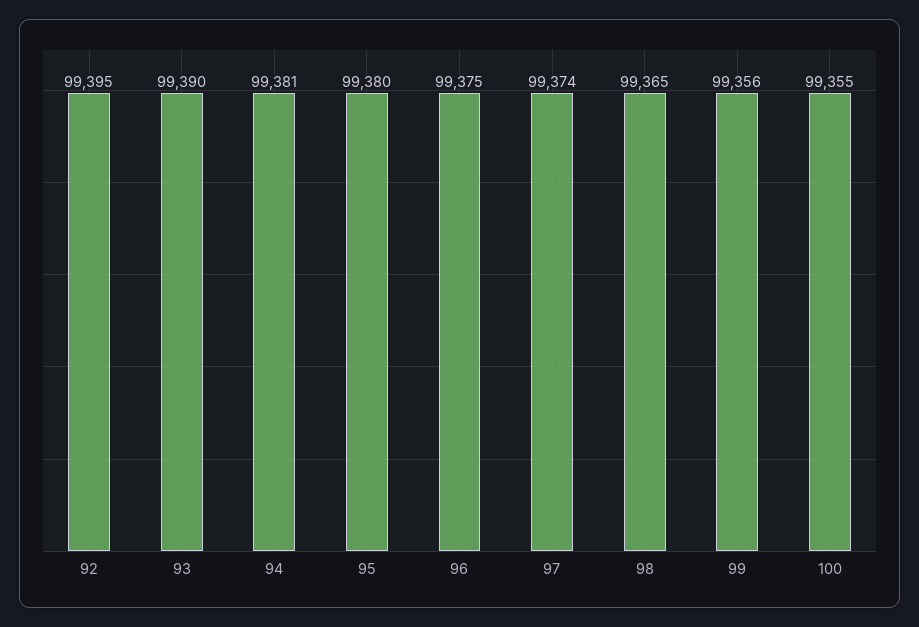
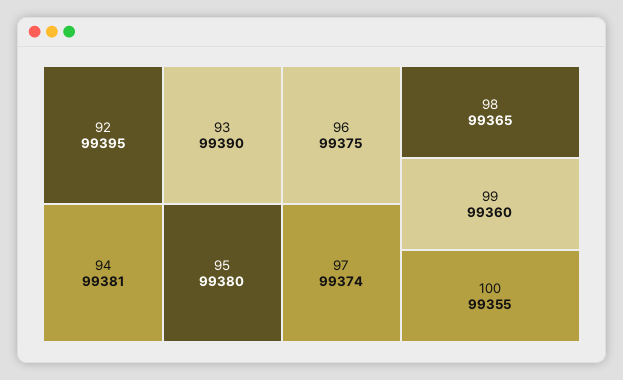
  {
    "92": 99395,
    "93": 99390,
    "94": 99381,
    "95": 99380,
    "96": 99375,
    "97": 99374,
    "98": 99365,
-   "99": 99356,
+   "99": 99360,
    "100": 99355
  }

